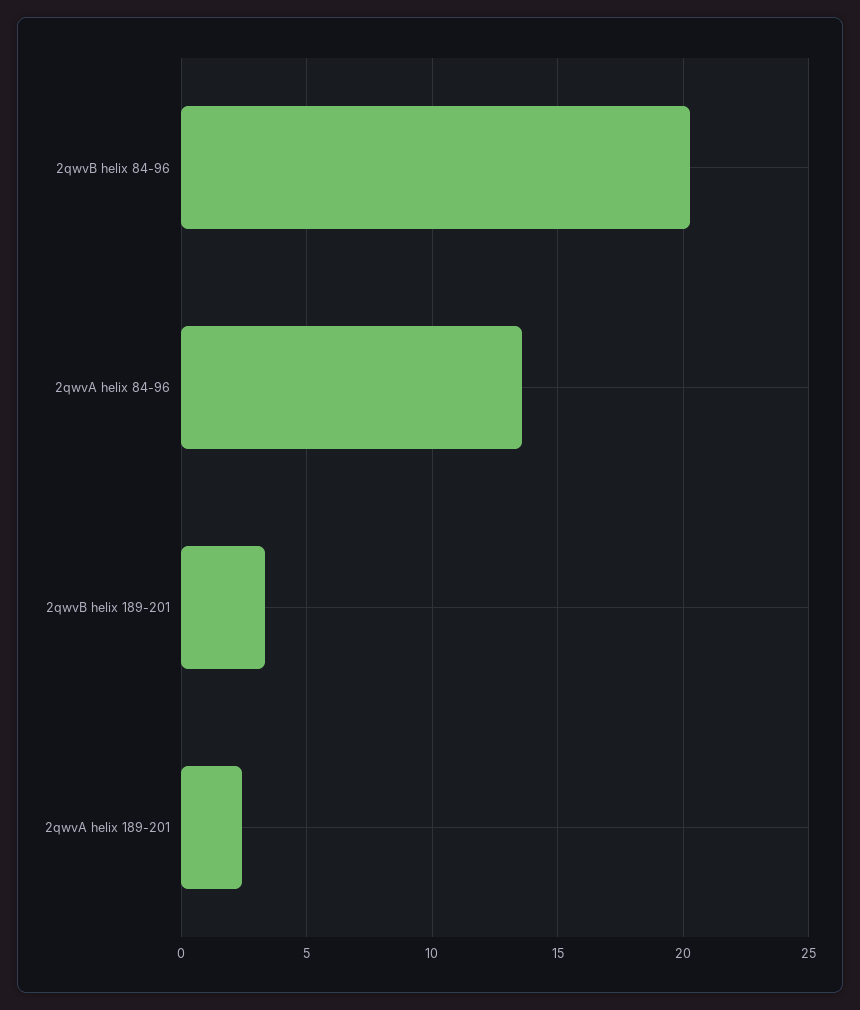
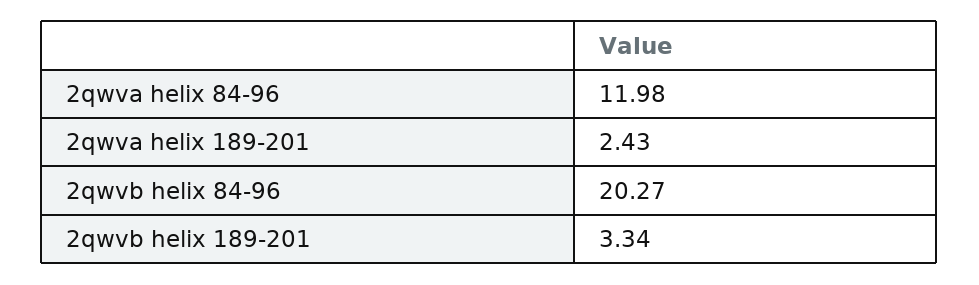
  {
    "2qwvB helix 84-96": 20.27,
-   "2qwvA helix 84-96": 13.5,
+   "2qwvA helix 84-96": 11.98,
    "2qwvB helix 189-201": 3.34,
    "2qwvA helix 189-201": 2.43
  }

